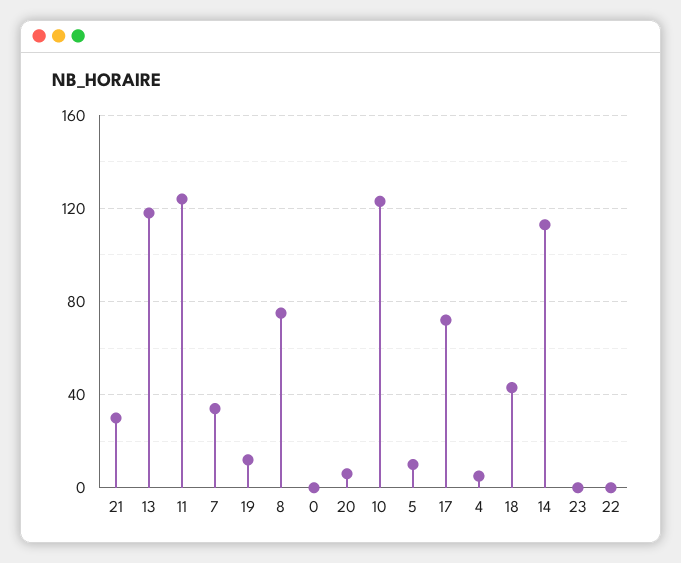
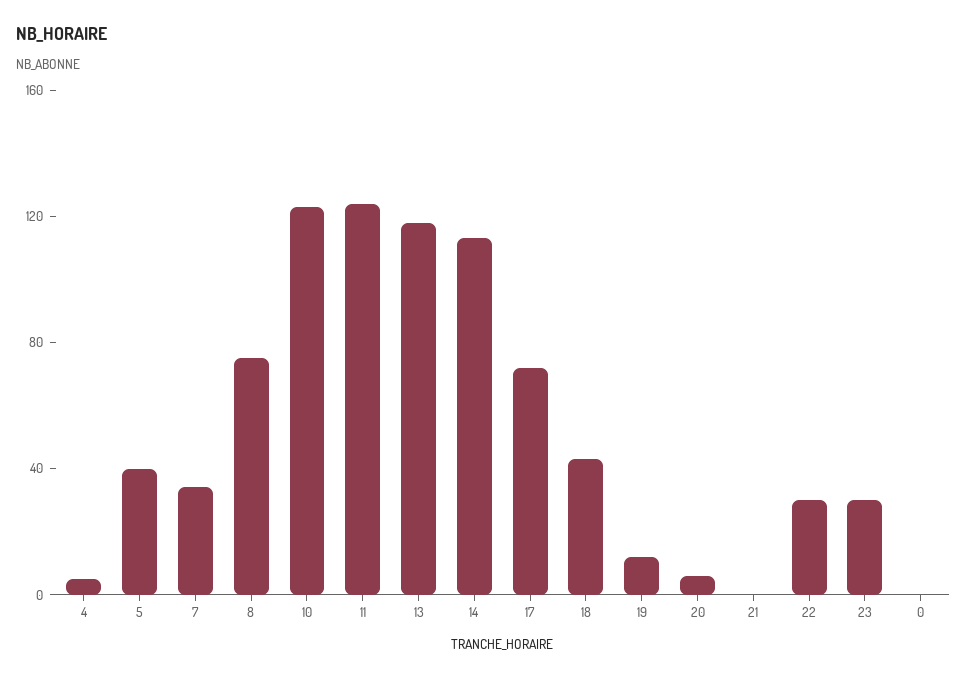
  {
-   "21": 30,
+   "21": 0,
    "13": 120,
    "11": 125,
    "7": 35,
    "19": 10,
    "8": 75,
    "0": 0,
    "20": 5,
    "10": 125,
-   "5": 10,
+   "5": 40,
    "17": 70,
    "4": 5,
    "18": 45,
    "14": 115,
-   "23": 0,
+   "23": 30,
-   "22": 0
+   "22": 30
  }

